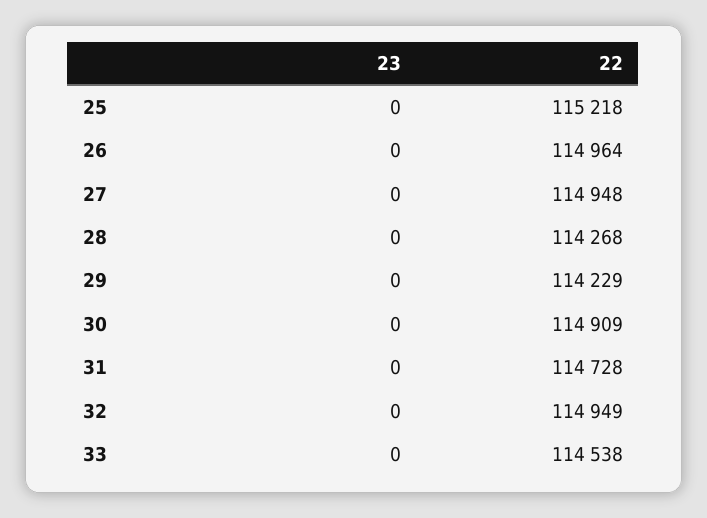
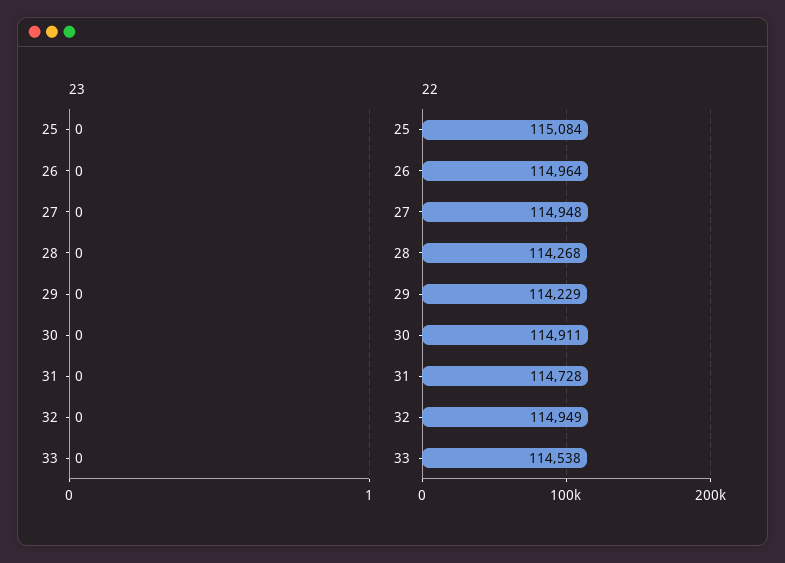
  {
    "23": {
      "25": 0,
      "26": 0,
      "27": 0,
      "28": 0,
      "29": 0,
      "30": 0,
      "31": 0,
      "32": 0,
      "33": 0
    },
    "22": {
-     "25": 115218,
+     "25": 115084,
      "26": 114964,
      "27": 114948,
      "28": 114268,
      "29": 114229,
-     "30": 114909,
+     "30": 114911,
      "31": 114728,
      "32": 114949,
      "33": 114538
    }
  }

